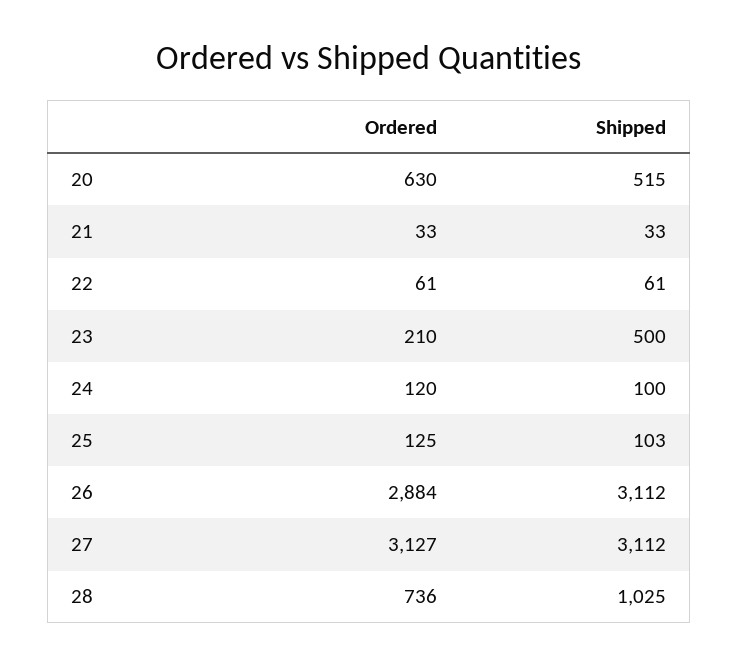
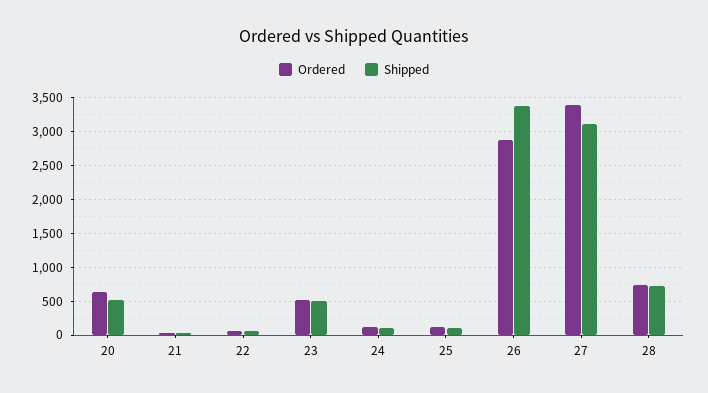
  {
    "Ordered": {
      "20": 630,
      "21": 33,
      "22": 61,
-     "23": 210,
+     "23": 500,
      "24": 120,
      "25": 125,
      "26": 2884,
-     "27": 3127,
+     "27": 3400,
      "28": 736
    },
    "Shipped": {
      "20": 515,
      "21": 33,
      "22": 61,
      "23": 500,
      "24": 100,
      "25": 103,
-     "26": 3112,
+     "26": 3400,
      "27": 3112,
-     "28": 1025
+     "28": 700
    }
  }

